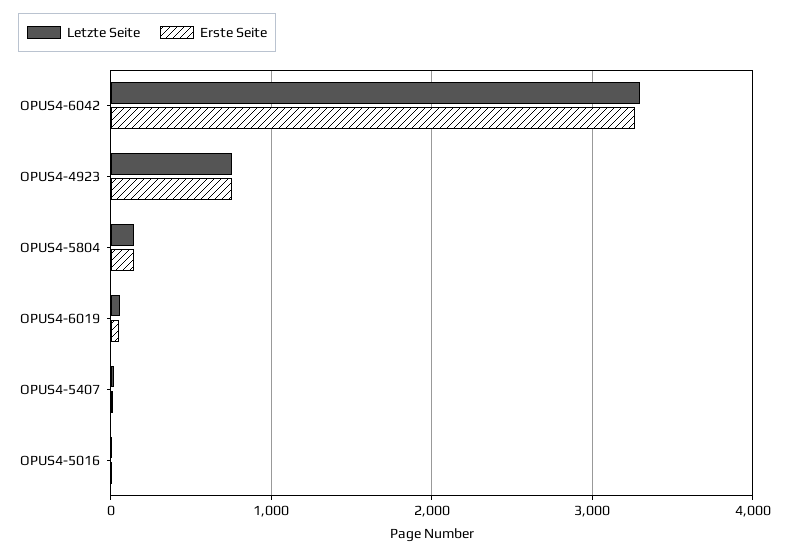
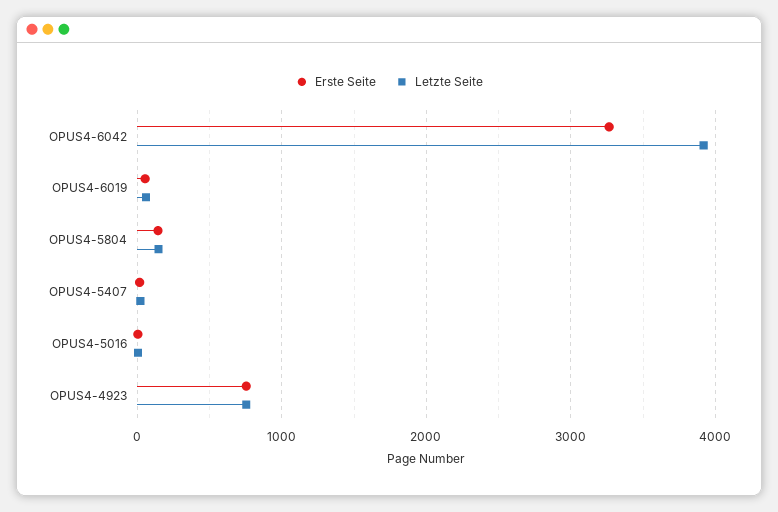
  {
    "Letzte Seite": {
-     "OPUS4-6042": 3300,
+     "OPUS4-6042": 3900,
      "OPUS4-4923": 800,
      "OPUS4-5804": 100,
      "OPUS4-6019": 100,
      "OPUS4-5407": 0,
      "OPUS4-5016": 0
    },
    "Erste Seite": {
      "OPUS4-6042": 3300,
      "OPUS4-4923": 800,
      "OPUS4-5804": 100,
      "OPUS4-6019": 100,
      "OPUS4-5407": 0,
      "OPUS4-5016": 0
    }
  }

